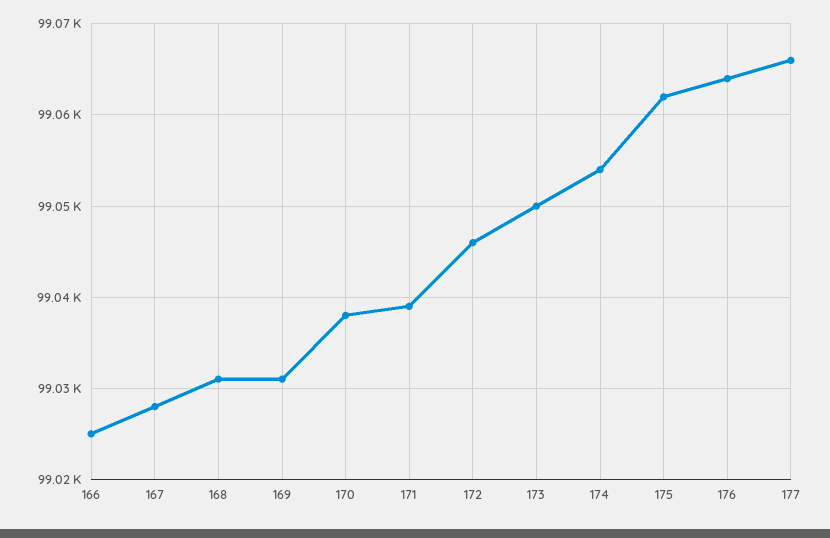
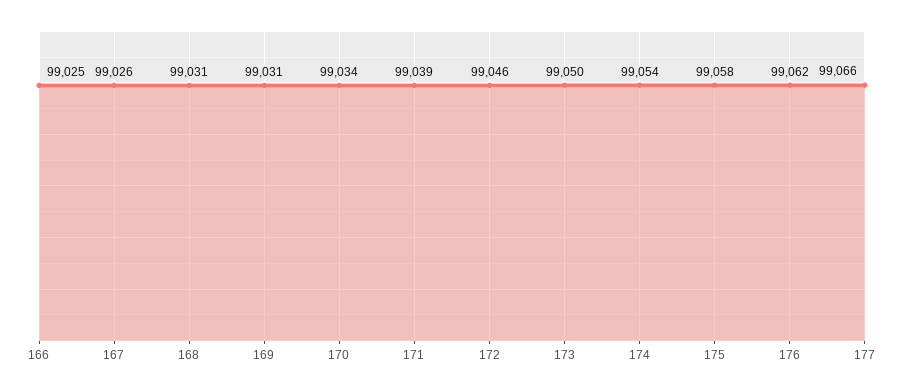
  {
    "166": 99025,
-   "167": 99028,
+   "167": 99026,
    "168": 99031,
    "169": 99031,
-   "170": 99038,
+   "170": 99034,
    "171": 99039,
    "172": 99046,
    "173": 99050,
    "174": 99054,
-   "175": 99062,
+   "175": 99058,
-   "176": 99064,
+   "176": 99062,
    "177": 99066
  }

